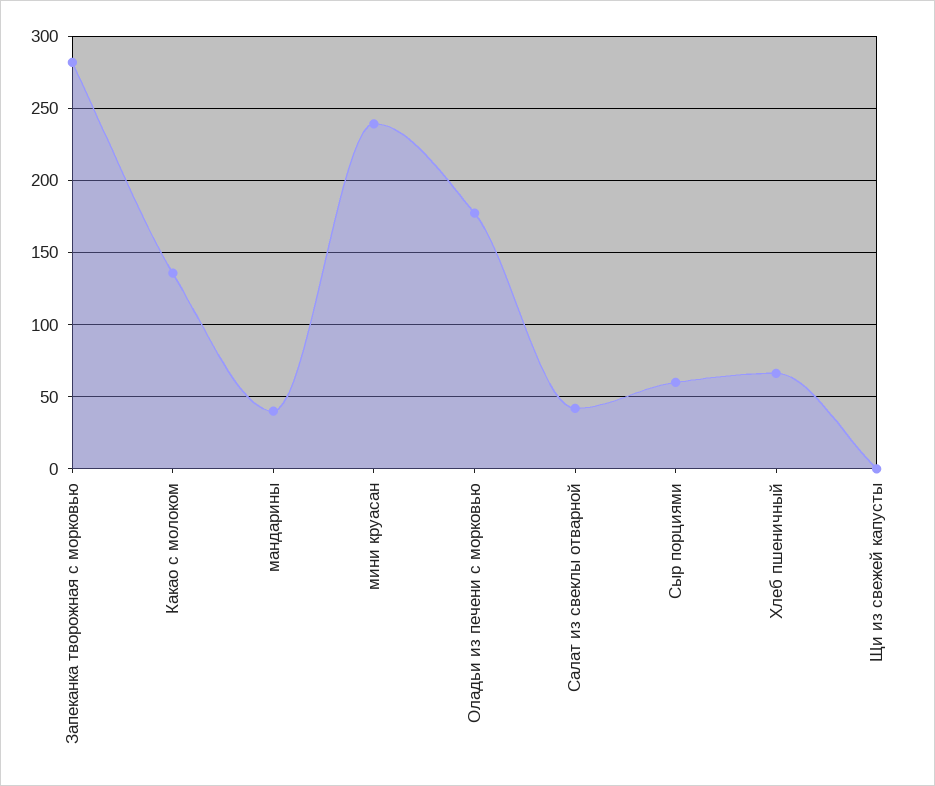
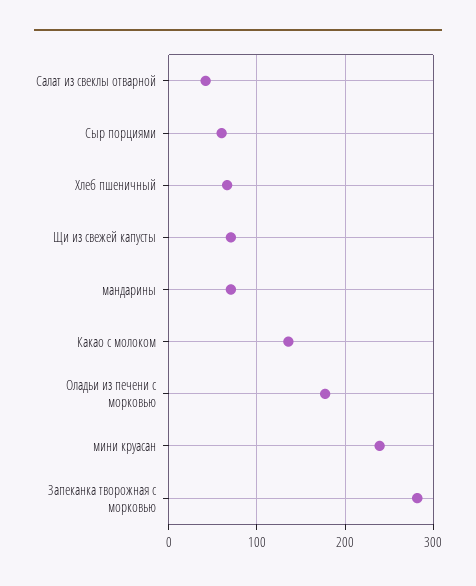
  {
    "Запеканка творожная с морковью": 280,
    "Какао с молоком": 135,
-   "мандарины": 40,
+   "мандарины": 70,
    "мини круасан": 240,
    "Оладьи из печени с морковью": 175,
    "Салат из свеклы отварной": 40,
    "Сыр порциями": 60,
    "Хлеб пшеничный": 65,
-   "Щи из свежей капусты": 0
+   "Щи из свежей капусты": 70
  }

